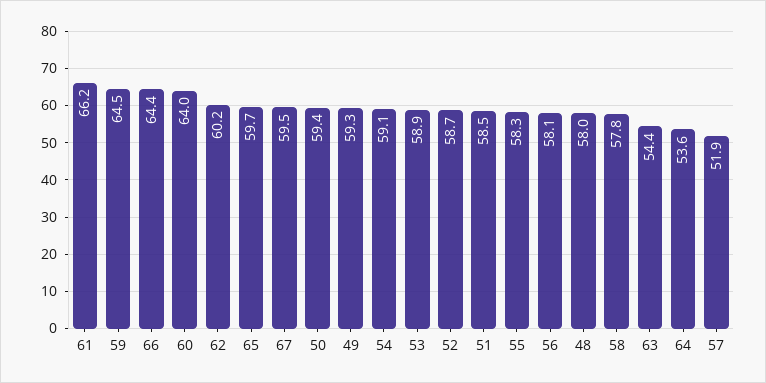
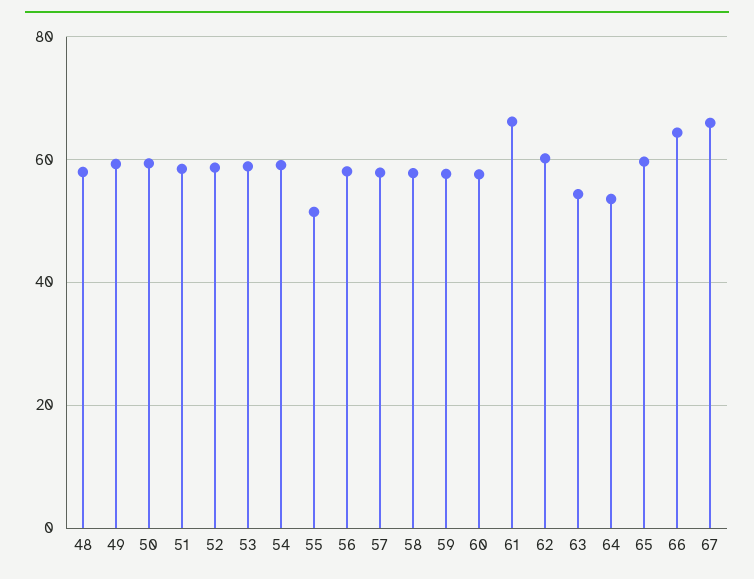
  {
    "61": 66.2,
-   "59": 64.5,
+   "59": 58,
    "66": 64.4,
-   "60": 64,
+   "60": 58,
    "62": 60.2,
    "65": 59.7,
-   "67": 59.5,
+   "67": 66,
    "50": 59.4,
    "49": 59.3,
    "54": 59.1,
    "53": 58.9,
    "52": 58.7,
    "51": 58.5,
-   "55": 58.3,
+   "55": 52,
    "56": 58.1,
    "48": 58,
    "58": 57.8,
    "63": 54.4,
    "64": 53.6,
-   "57": 51.9
+   "57": 58
  }

